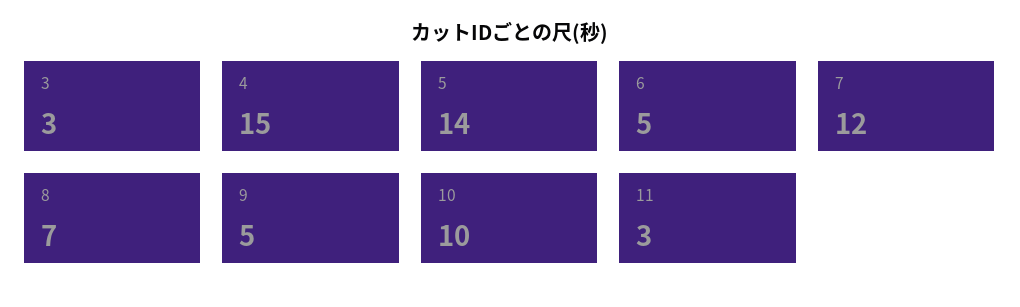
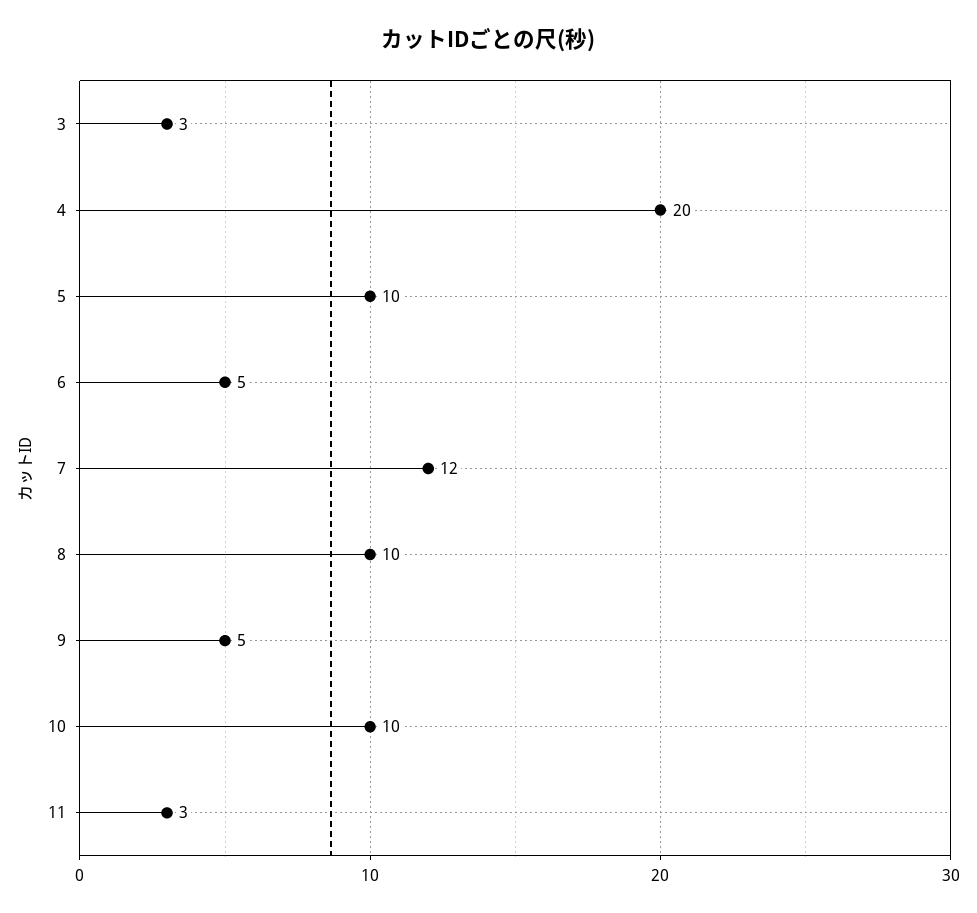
  {
    "3": 3,
-   "4": 15,
+   "4": 20,
-   "5": 14,
+   "5": 10,
    "6": 5,
    "7": 12,
-   "8": 7,
+   "8": 10,
    "9": 5,
    "10": 10,
    "11": 3
  }

